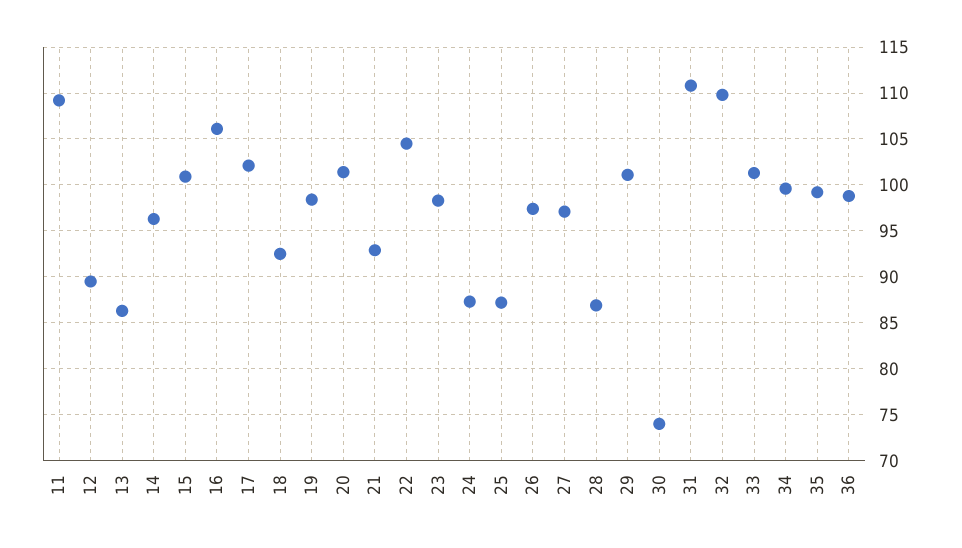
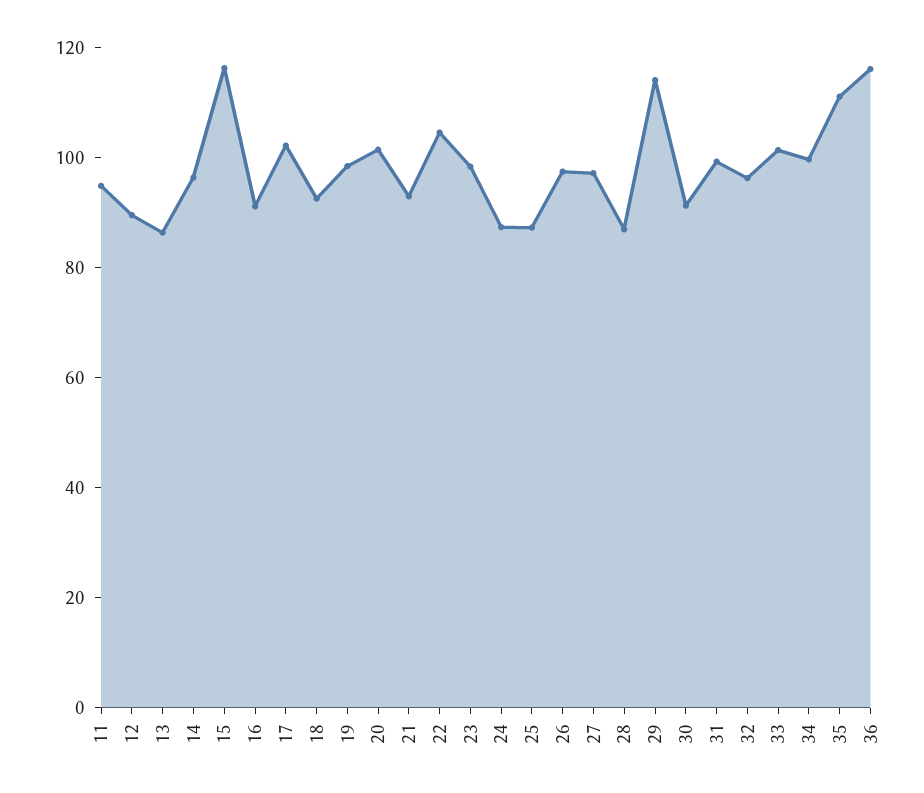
  {
-   "11": 109,
+   "11": 95,
    "12": 90,
    "13": 86,
    "14": 96,
-   "15": 101,
+   "15": 115,
-   "16": 106,
+   "16": 90,
    "17": 102,
    "18": 93,
    "19": 98,
    "20": 101,
    "21": 93,
    "22": 105,
    "23": 98,
    "24": 87,
    "25": 87,
    "26": 97,
    "27": 97,
    "28": 87,
-   "29": 101,
+   "29": 115,
-   "30": 74,
+   "30": 90,
-   "31": 111,
+   "31": 100,
-   "32": 110,
+   "32": 95,
    "33": 101,
    "34": 100,
-   "35": 99,
+   "35": 110,
-   "36": 99
+   "36": 115
  }

